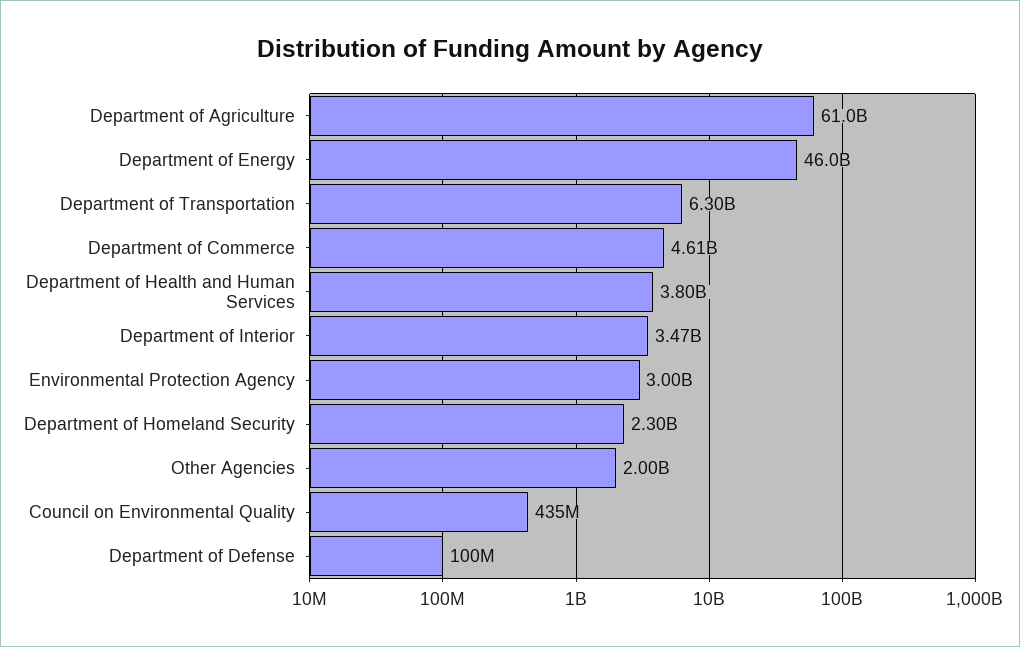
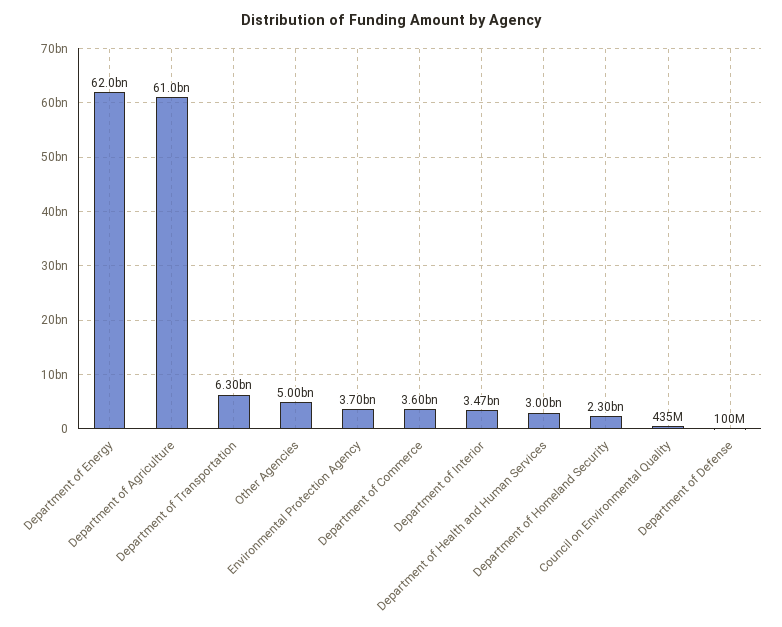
  {
    "Department of Agriculture": 61000000000,
-   "Department of Energy": 46000000000,
+   "Department of Energy": 62000000000,
    "Department of Transportation": 6300000000,
-   "Department of Commerce": 4610000000,
+   "Department of Commerce": 3600000000,
-   "Department of Health and Human Services": 3800000000,
+   "Department of Health and Human Services": 3000000000,
    "Department of Interior": 3470000000,
-   "Environmental Protection Agency": 3000000000,
+   "Environmental Protection Agency": 3700000000,
    "Department of Homeland Security": 2300000000,
-   "Other Agencies": 2000000000,
+   "Other Agencies": 5000000000,
    "Council on Environmental Quality": 435000000,
    "Department of Defense": 100000000
  }

